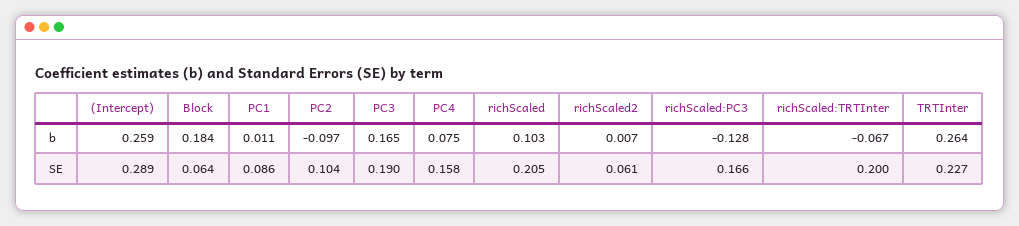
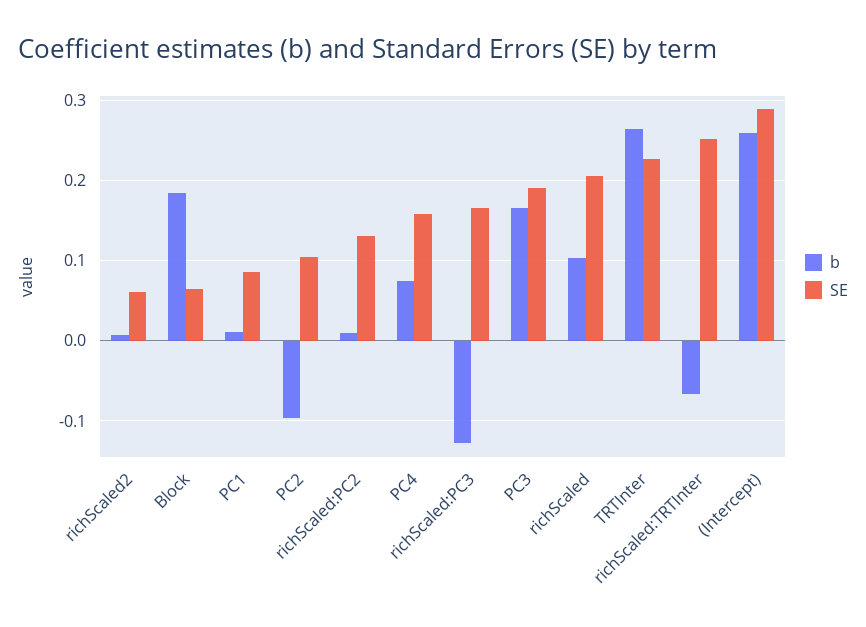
  {
    "b": {
      "(Intercept)": 0.259,
      "Block": 0.184,
      "PC1": 0.011,
      "PC2": -0.097,
      "PC3": 0.165,
      "PC4": 0.075,
      "richScaled": 0.103,
      "richScaled2": 0.007,
      "richScaled:PC3": -0.128,
      "richScaled:TRTInter": -0.067,
-     "TRTInter": 0.264
+     "TRTInter": 0.264,
+     "richScaled:PC2": 0.01
    },
    "SE": {
      "(Intercept)": 0.289,
      "Block": 0.064,
      "PC1": 0.086,
      "PC2": 0.104,
      "PC3": 0.19,
      "PC4": 0.158,
      "richScaled": 0.205,
      "richScaled2": 0.061,
      "richScaled:PC3": 0.166,
-     "richScaled:TRTInter": 0.2,
+     "richScaled:TRTInter": 0.25,
-     "TRTInter": 0.227
+     "TRTInter": 0.227,
+     "richScaled:PC2": 0.13
    }
  }

